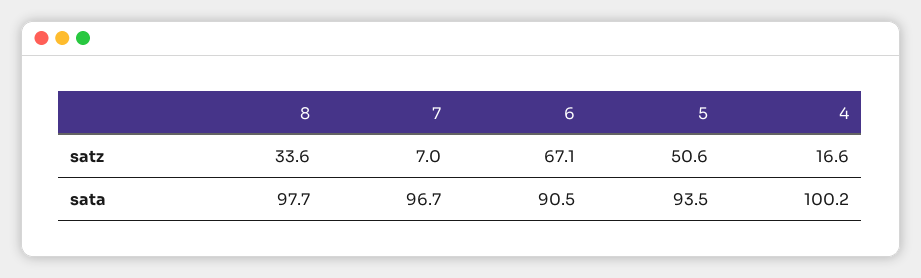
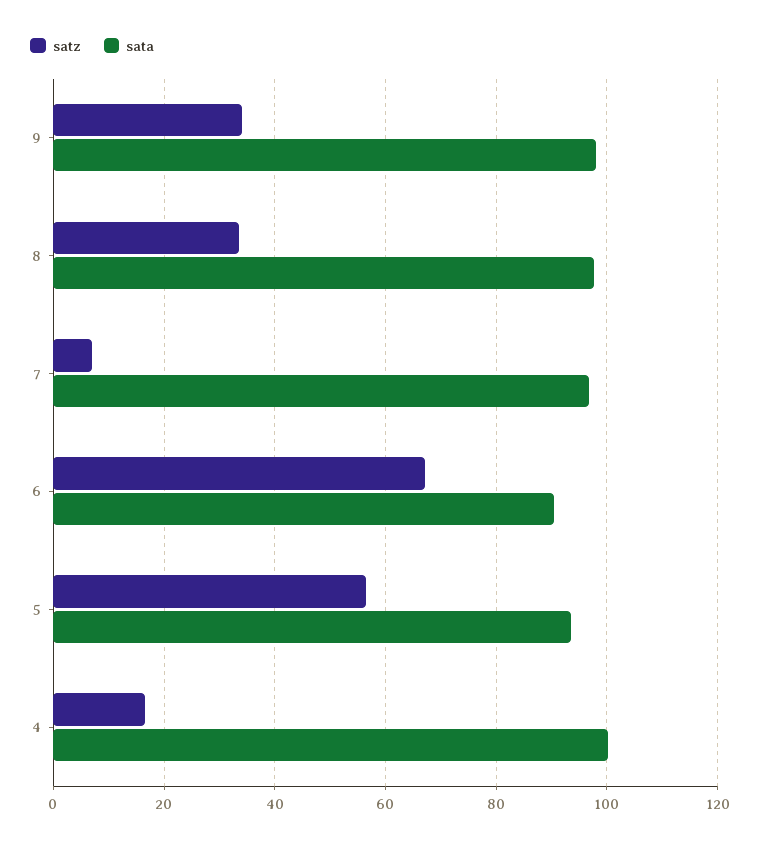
  {
    "satz": {
      "8": 33.6,
      "7": 7,
      "6": 67.1,
-     "5": 50.6,
+     "5": 56,
-     "4": 16.6
+     "4": 16.6,
+     "9": 34
    },
    "sata": {
      "8": 97.7,
      "7": 96.7,
      "6": 90.5,
      "5": 93.5,
-     "4": 100.2
+     "4": 100.2,
+     "9": 98
    }
  }

